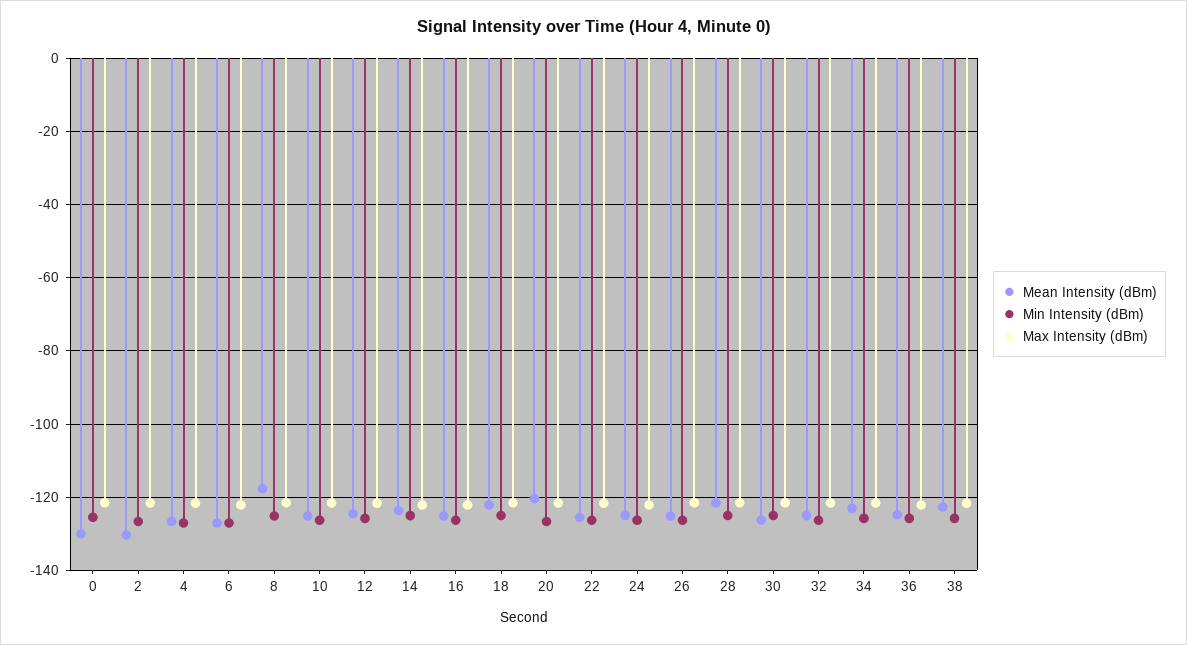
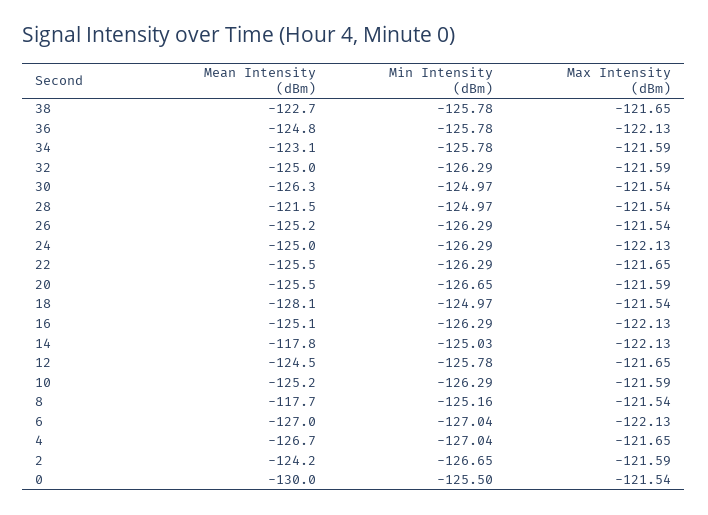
  {
    "Mean Intensity (dBm)": {
      "0": -130,
-     "2": -130,
+     "2": -124.2,
      "4": -126.7,
      "6": -127,
      "8": -117.7,
      "10": -125.2,
      "12": -124.5,
-     "14": -124,
+     "14": -117.8,
      "16": -125.1,
-     "18": -122,
+     "18": -128.1,
-     "20": -120,
+     "20": -125.5,
      "22": -125.5,
      "24": -125,
      "26": -125.2,
      "28": -121.5,
      "30": -126.3,
      "32": -125,
      "34": -123.1,
      "36": -124.8,
      "38": -122.7
    },
    "Min Intensity (dBm)": {
      "0": -125.5,
      "2": -126.65,
      "4": -127.04,
      "6": -127.04,
      "8": -125.16,
      "10": -126.29,
      "12": -125.78,
      "14": -125.03,
      "16": -126.29,
      "18": -124.97,
      "20": -126.65,
      "22": -126.29,
      "24": -126.29,
      "26": -126.29,
      "28": -124.97,
      "30": -124.97,
      "32": -126.29,
      "34": -125.78,
      "36": -125.78,
      "38": -125.78
    },
    "Max Intensity (dBm)": {
      "0": -121.54,
      "2": -121.59,
      "4": -121.65,
      "6": -122.13,
      "8": -121.54,
      "10": -121.59,
      "12": -121.65,
      "14": -122.13,
      "16": -122.13,
      "18": -121.54,
      "20": -121.59,
      "22": -121.65,
      "24": -122.13,
      "26": -121.54,
      "28": -121.54,
      "30": -121.54,
      "32": -121.59,
      "34": -121.59,
      "36": -122.13,
      "38": -121.65
    }
  }

